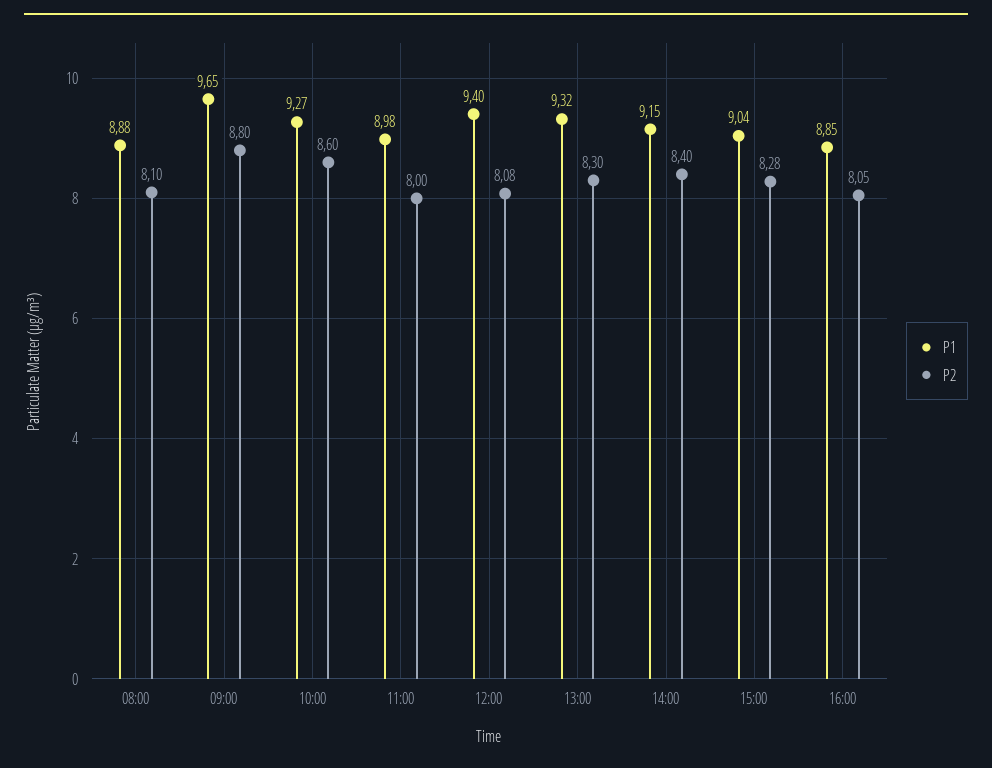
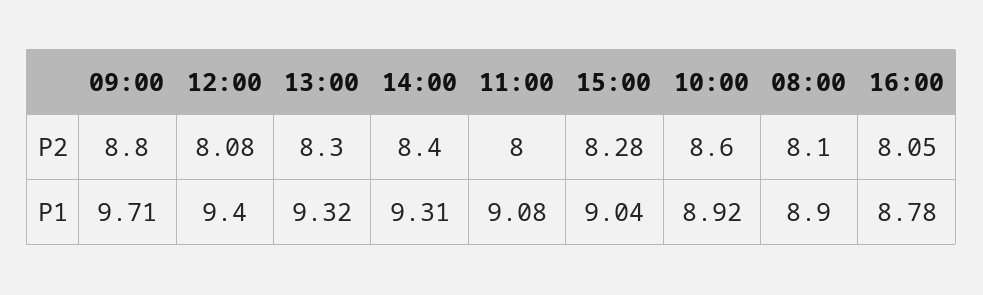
  {
    "P1": {
-     "08:00": 8.88,
+     "08:00": 8.9,
-     "09:00": 9.65,
+     "09:00": 9.71,
-     "10:00": 9.27,
+     "10:00": 8.92,
-     "11:00": 8.98,
+     "11:00": 9.08,
      "12:00": 9.4,
      "13:00": 9.32,
-     "14:00": 9.15,
+     "14:00": 9.31,
      "15:00": 9.04,
-     "16:00": 8.85
+     "16:00": 8.78
    },
    "P2": {
      "08:00": 8.1,
      "09:00": 8.8,
      "10:00": 8.6,
      "11:00": 8,
      "12:00": 8.08,
      "13:00": 8.3,
      "14:00": 8.4,
      "15:00": 8.28,
      "16:00": 8.05
    }
  }

